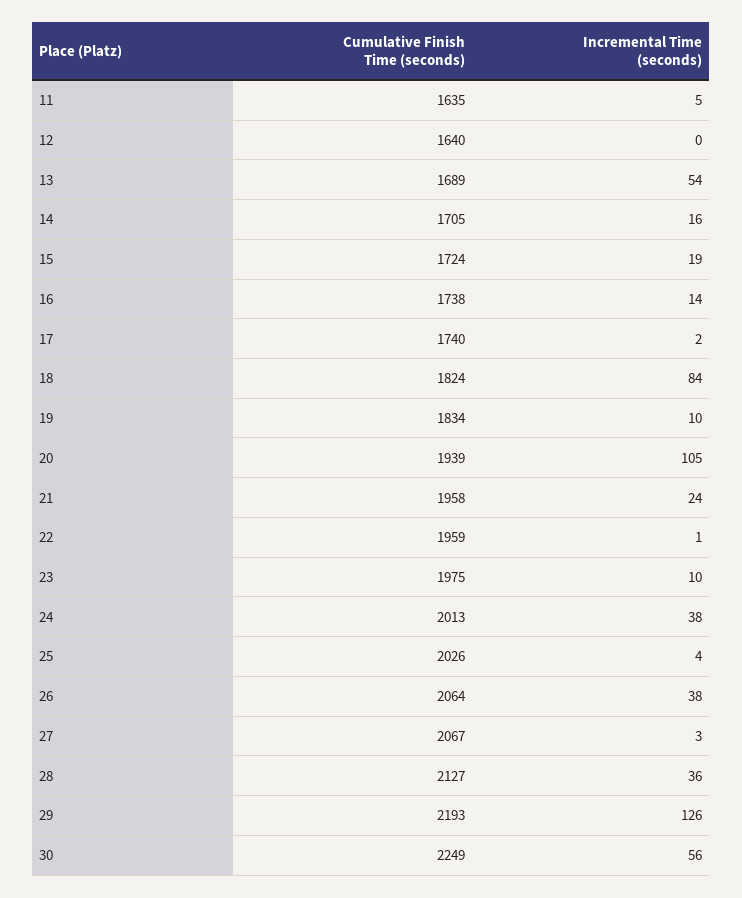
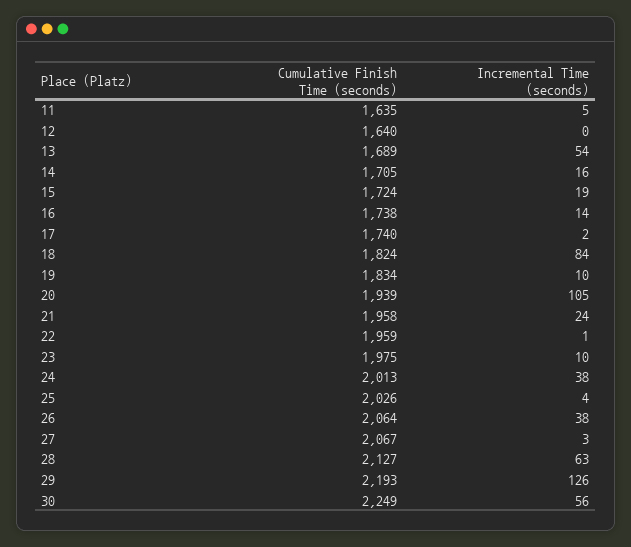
  {
    "Cumulative Finish Time (seconds)": {
      "11": 1635,
      "12": 1640,
      "13": 1689,
      "14": 1705,
      "15": 1724,
      "16": 1738,
      "17": 1740,
      "18": 1824,
      "19": 1834,
      "20": 1939,
      "21": 1958,
      "22": 1959,
      "23": 1975,
      "24": 2013,
      "25": 2026,
      "26": 2064,
      "27": 2067,
      "28": 2127,
      "29": 2193,
      "30": 2249
    },
    "Incremental Time (seconds)": {
      "11": 5,
      "12": 0,
      "13": 54,
      "14": 16,
      "15": 19,
      "16": 14,
      "17": 2,
      "18": 84,
      "19": 10,
      "20": 105,
      "21": 24,
      "22": 1,
      "23": 10,
      "24": 38,
      "25": 4,
      "26": 38,
      "27": 3,
-     "28": 36,
+     "28": 63,
      "29": 126,
      "30": 56
    }
  }

